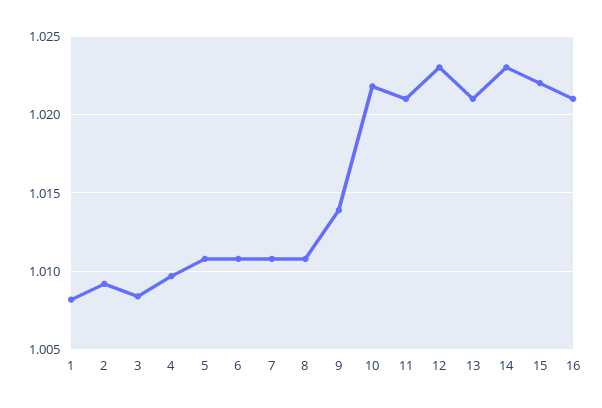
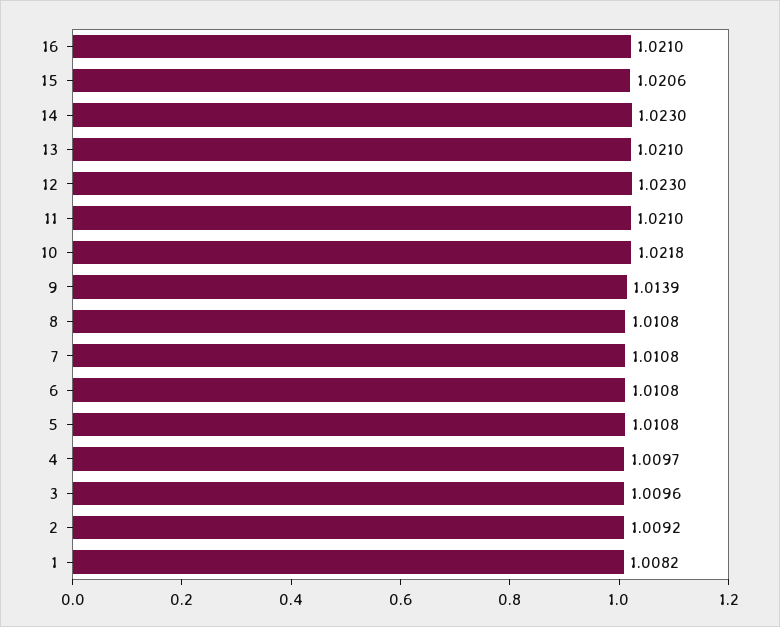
  {
    "1": 1.0082,
    "2": 1.0092,
-   "3": 1.0085,
+   "3": 1.0096,
    "4": 1.0097,
    "5": 1.0108,
    "6": 1.0108,
    "7": 1.0108,
    "8": 1.0108,
    "9": 1.0139,
    "10": 1.0218,
    "11": 1.021,
    "12": 1.023,
    "13": 1.021,
    "14": 1.023,
-   "15": 1.022,
+   "15": 1.0206,
    "16": 1.021
  }

